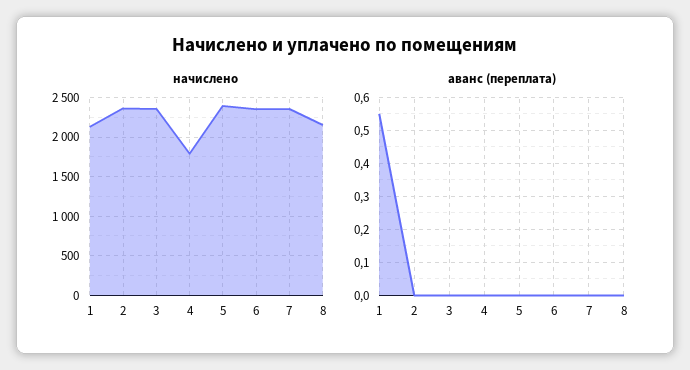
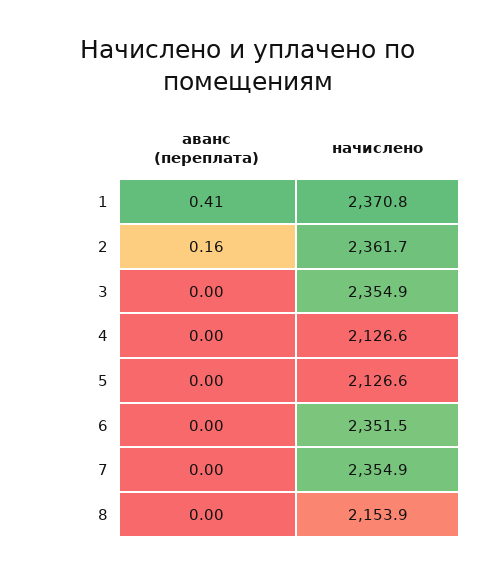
  {
    "начислено": {
-     "1": 2100,
+     "1": 2370.8,
      "2": 2361.7,
      "3": 2354.9,
-     "4": 1800,
+     "4": 2126.6,
-     "5": 2400,
+     "5": 2126.6,
      "6": 2351.5,
      "7": 2354.9,
      "8": 2153.9
    },
    "аванс (переплата)": {
-     "1": 0.55,
+     "1": 0.41,
-     "2": 0,
+     "2": 0.16,
      "3": 0,
      "4": 0,
      "5": 0,
      "6": 0,
      "7": 0,
      "8": 0
    }
  }

